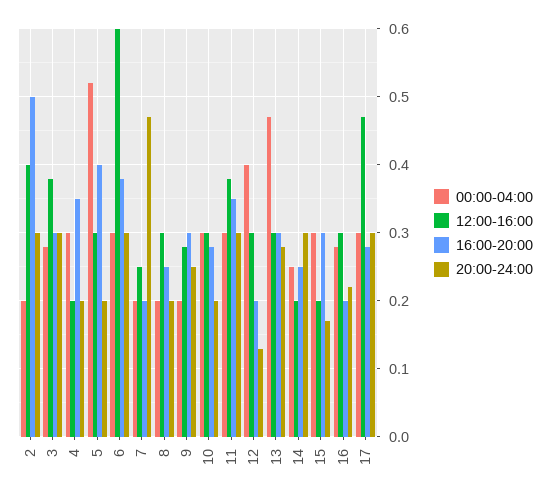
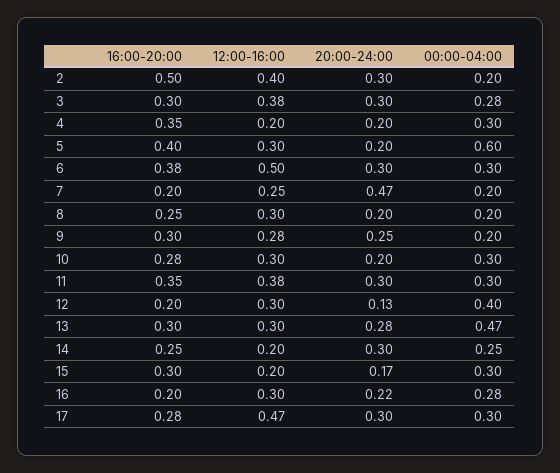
  {
    "00:00-04:00": {
      "2": 0.2,
      "3": 0.28,
      "4": 0.3,
-     "5": 0.52,
+     "5": 0.6,
      "6": 0.3,
      "7": 0.2,
      "8": 0.2,
      "9": 0.2,
      "10": 0.3,
      "11": 0.3,
      "12": 0.4,
      "13": 0.47,
      "14": 0.25,
      "15": 0.3,
      "16": 0.28,
      "17": 0.3
    },
    "12:00-16:00": {
      "2": 0.4,
      "3": 0.38,
      "4": 0.2,
      "5": 0.3,
-     "6": 0.6,
+     "6": 0.5,
      "7": 0.25,
      "8": 0.3,
      "9": 0.28,
      "10": 0.3,
      "11": 0.38,
      "12": 0.3,
      "13": 0.3,
      "14": 0.2,
      "15": 0.2,
      "16": 0.3,
      "17": 0.47
    },
    "16:00-20:00": {
      "2": 0.5,
      "3": 0.3,
      "4": 0.35,
      "5": 0.4,
      "6": 0.38,
      "7": 0.2,
      "8": 0.25,
      "9": 0.3,
      "10": 0.28,
      "11": 0.35,
      "12": 0.2,
      "13": 0.3,
      "14": 0.25,
      "15": 0.3,
      "16": 0.2,
      "17": 0.28
    },
    "20:00-24:00": {
      "2": 0.3,
      "3": 0.3,
      "4": 0.2,
      "5": 0.2,
      "6": 0.3,
      "7": 0.47,
      "8": 0.2,
      "9": 0.25,
      "10": 0.2,
      "11": 0.3,
      "12": 0.13,
      "13": 0.28,
      "14": 0.3,
      "15": 0.17,
      "16": 0.22,
      "17": 0.3
    }
  }

